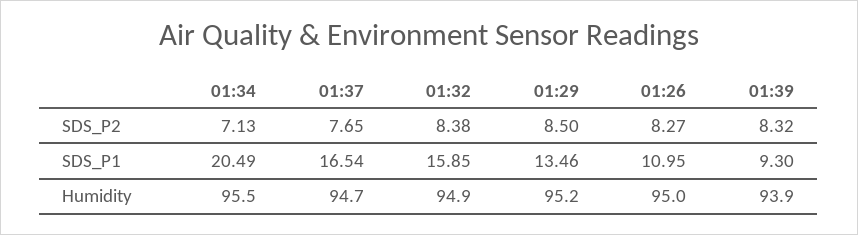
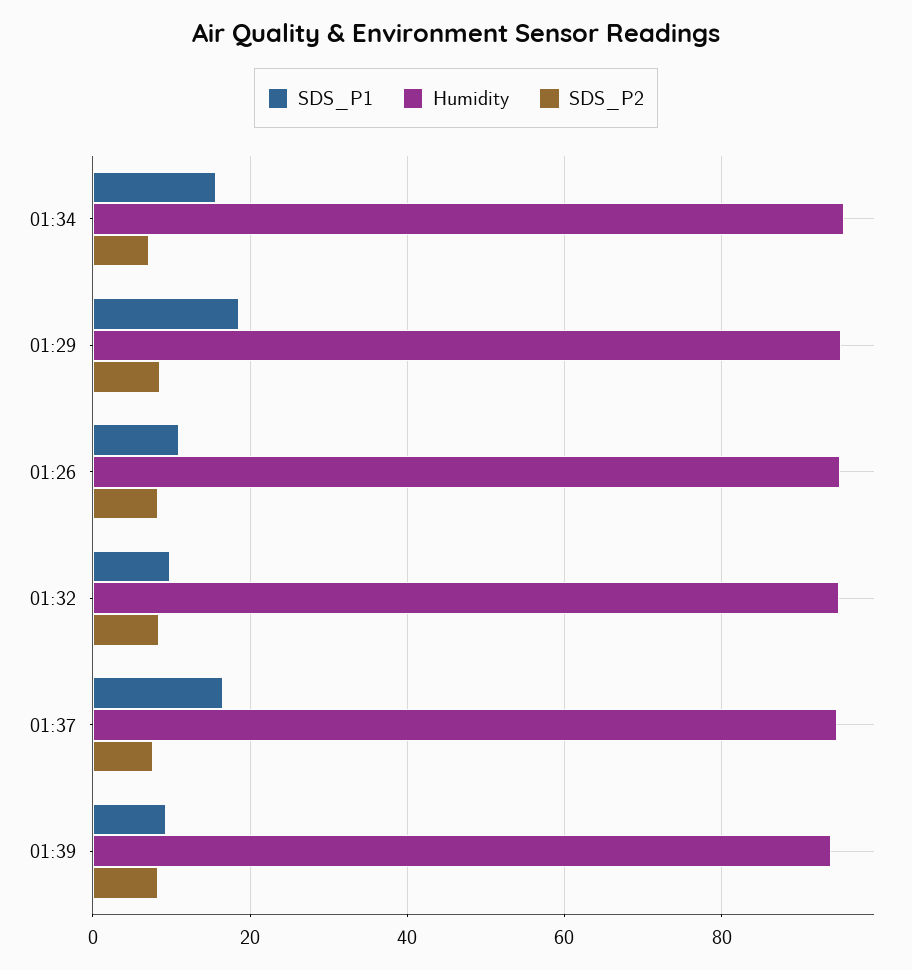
  {
    "SDS_P2": {
      "01:34": 7.13,
      "01:37": 7.65,
      "01:32": 8.38,
      "01:29": 8.5,
      "01:26": 8.27,
      "01:39": 8.32
    },
    "SDS_P1": {
-     "01:34": 20.49,
+     "01:34": 16,
      "01:37": 16.54,
-     "01:32": 15.85,
+     "01:32": 10,
-     "01:29": 13.46,
+     "01:29": 18,
      "01:26": 10.95,
      "01:39": 9.3
    },
    "Humidity": {
      "01:34": 95.5,
      "01:37": 94.7,
      "01:32": 94.9,
      "01:29": 95.2,
      "01:26": 95,
      "01:39": 93.9
    }
  }

